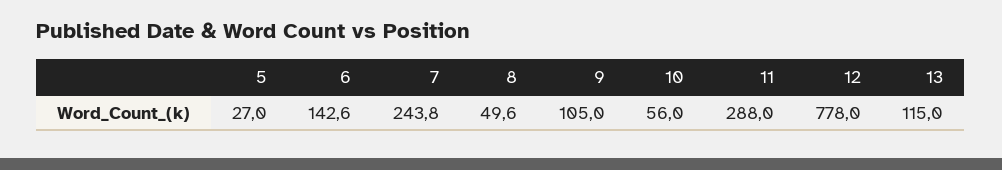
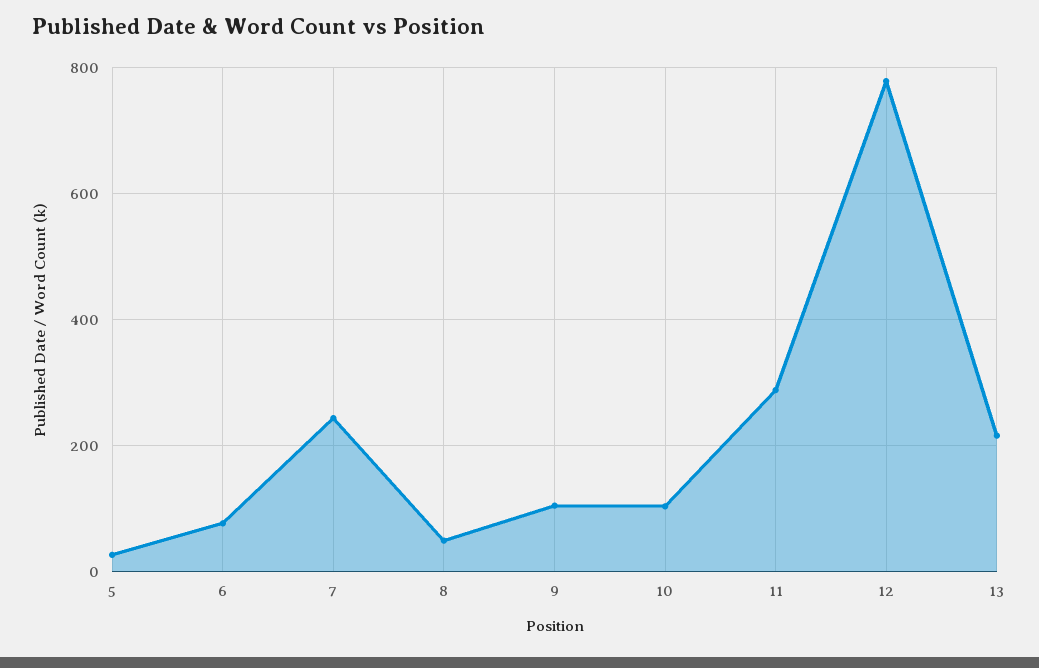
  {
    "5": 27,
-   "6": 142.6,
+   "6": 80,
    "7": 243.8,
    "8": 49.6,
    "9": 105,
-   "10": 56,
+   "10": 100,
    "11": 288,
    "12": 778,
-   "13": 115
+   "13": 220
  }

